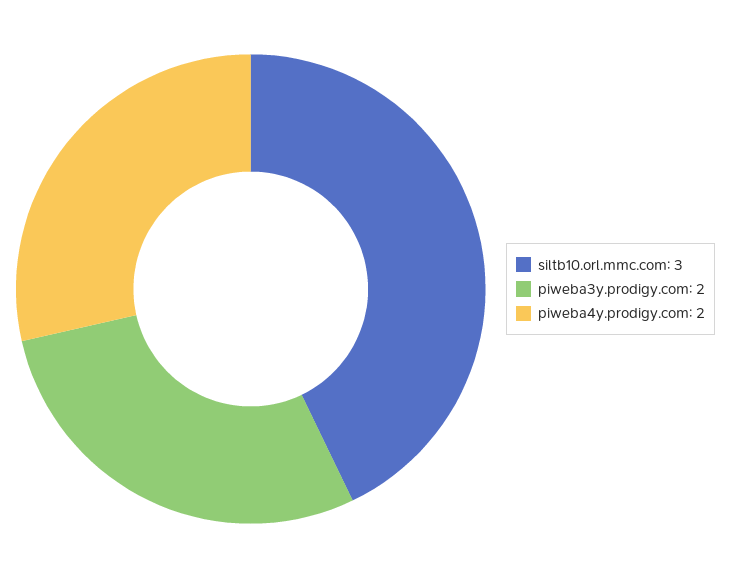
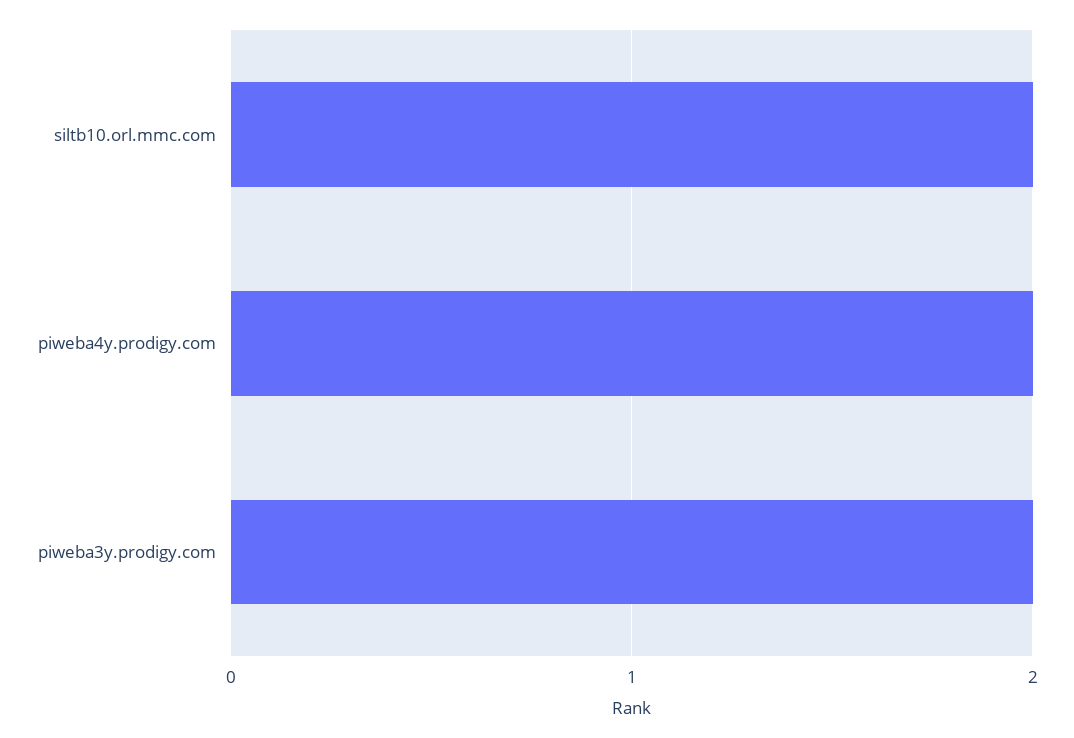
  {
-   "siltb10.orl.mmc.com": 3,
+   "siltb10.orl.mmc.com": 2,
    "piweba3y.prodigy.com": 2,
    "piweba4y.prodigy.com": 2
  }

